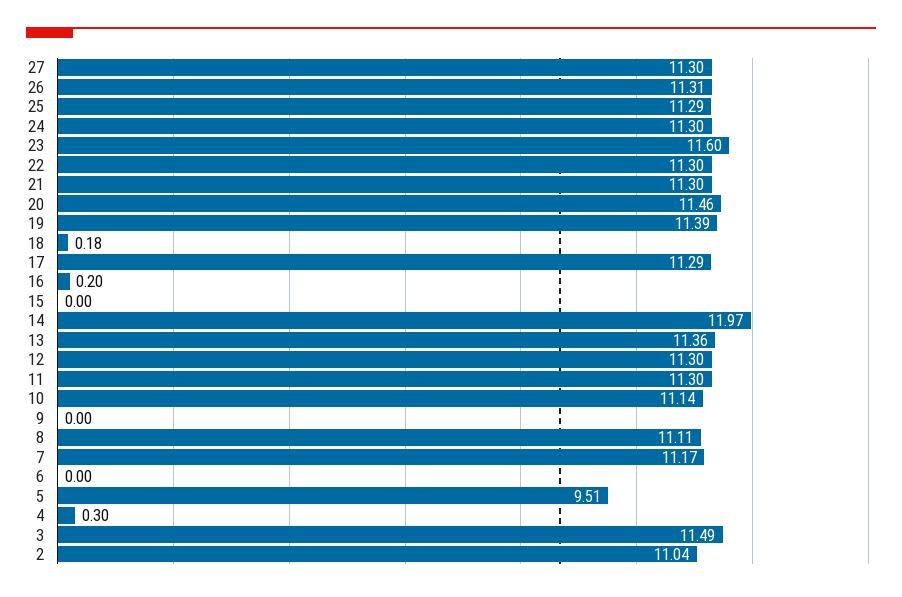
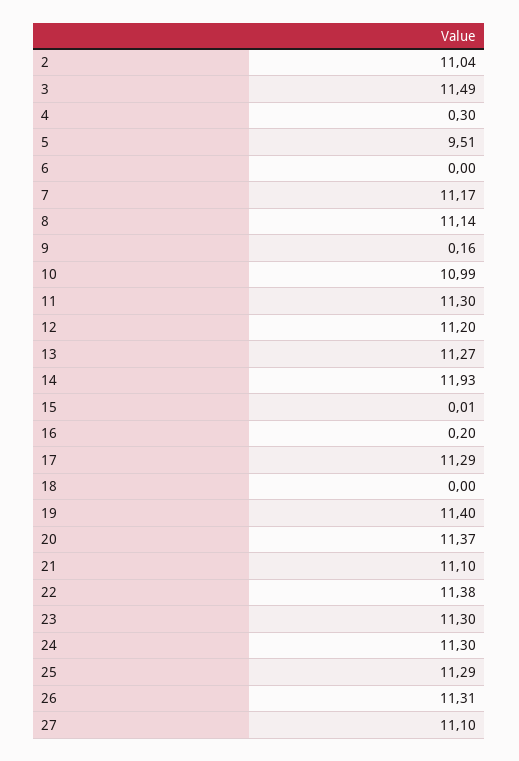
  {
-   "27": 11.3,
+   "27": 11.1,
    "26": 11.31,
    "25": 11.29,
    "24": 11.3,
-   "23": 11.6,
+   "23": 11.3,
-   "22": 11.3,
+   "22": 11.38,
-   "21": 11.3,
+   "21": 11.1,
-   "20": 11.46,
+   "20": 11.37,
-   "19": 11.39,
+   "19": 11.4,
-   "18": 0.18,
+   "18": 0,
    "17": 11.29,
    "16": 0.2,
-   "15": 0,
+   "15": 0.01,
-   "14": 11.97,
+   "14": 11.93,
-   "13": 11.36,
+   "13": 11.27,
-   "12": 11.3,
+   "12": 11.2,
    "11": 11.3,
-   "10": 11.14,
+   "10": 10.99,
-   "9": 0,
+   "9": 0.16,
-   "8": 11.11,
+   "8": 11.14,
    "7": 11.17,
    "6": 0,
    "5": 9.51,
    "4": 0.3,
    "3": 11.49,
    "2": 11.04
  }

